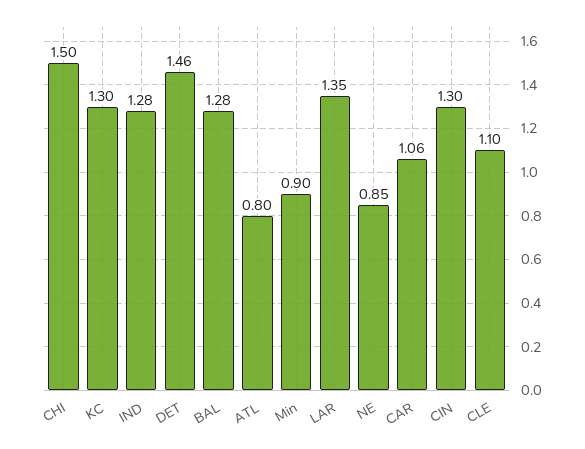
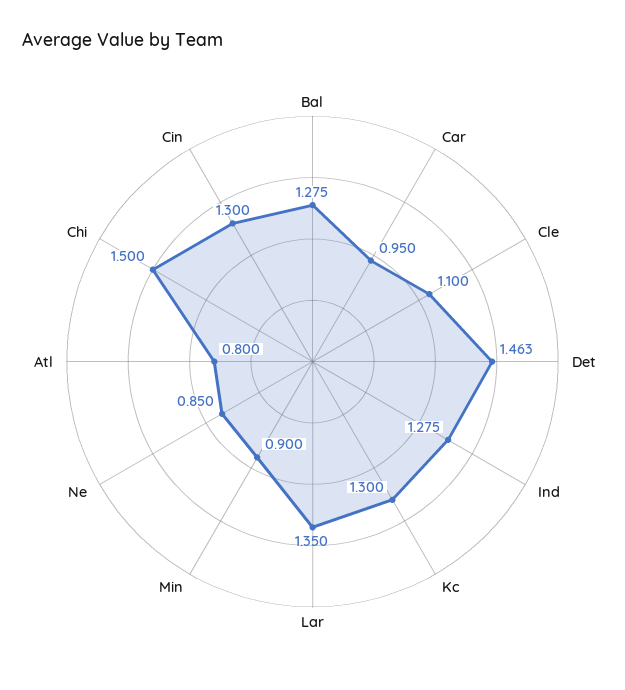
  {
    "CHI": 1.5,
    "KC": 1.3,
    "IND": 1.275,
    "DET": 1.463,
    "BAL": 1.275,
    "ATL": 0.8,
    "Min": 0.9,
    "LAR": 1.35,
    "NE": 0.85,
-   "CAR": 1.06,
+   "CAR": 0.95,
    "CIN": 1.3,
    "CLE": 1.1
  }

